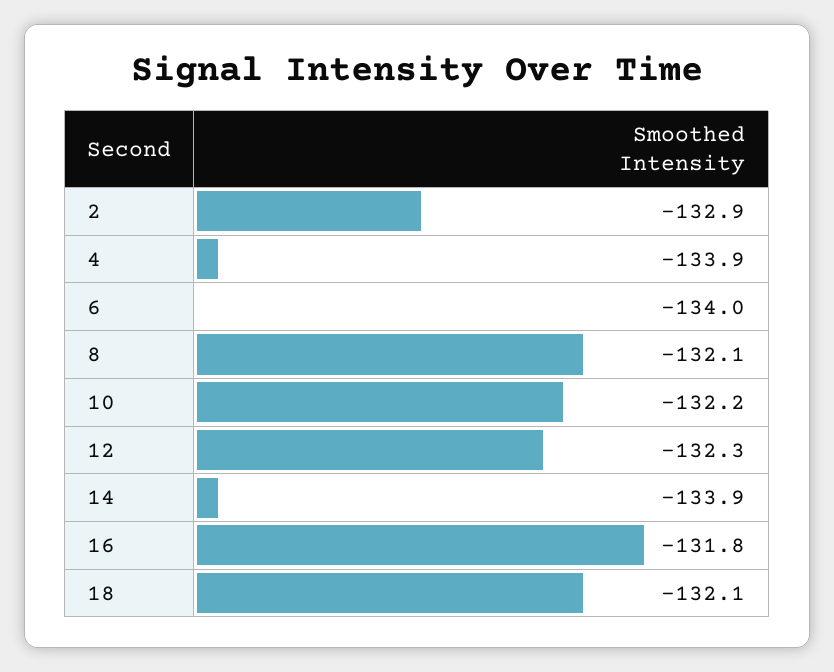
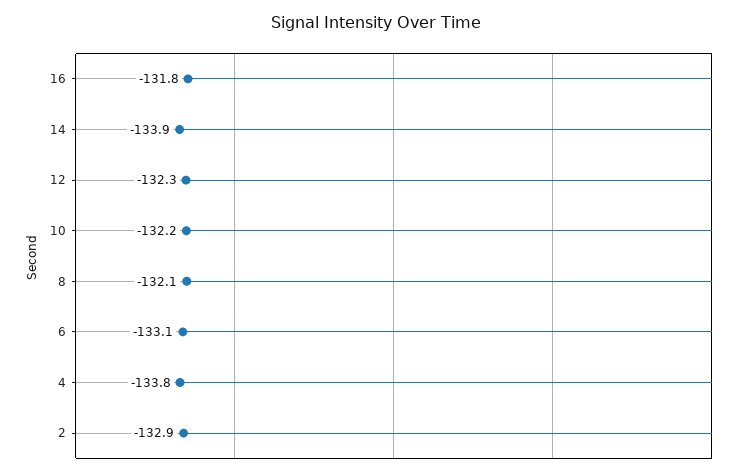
  {
    "2": -132.9,
-   "4": -133.9,
+   "4": -133.8,
-   "6": -134,
+   "6": -133.1,
    "8": -132.1,
    "10": -132.2,
    "12": -132.3,
    "14": -133.9,
-   "16": -131.8,
+   "16": -131.8
-   "18": -132.1
  }

